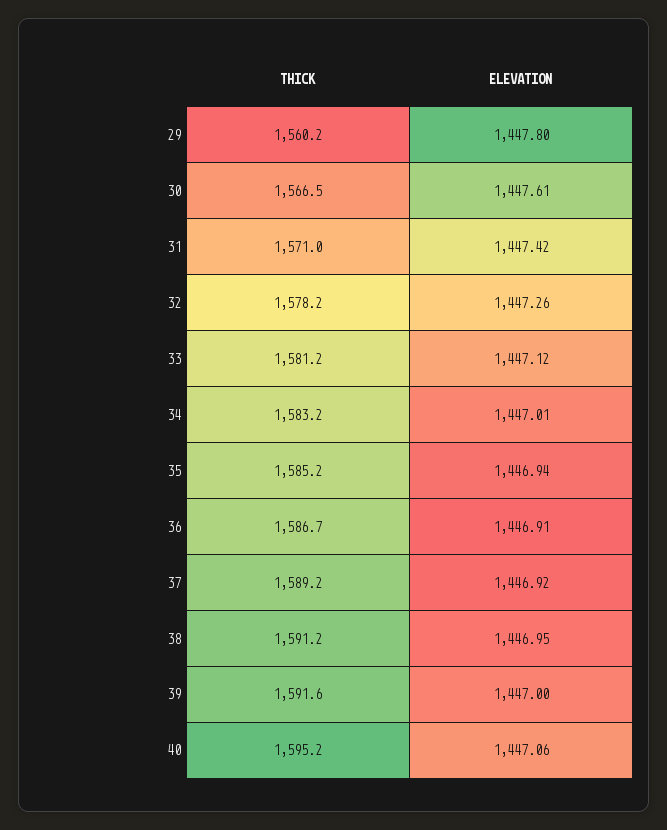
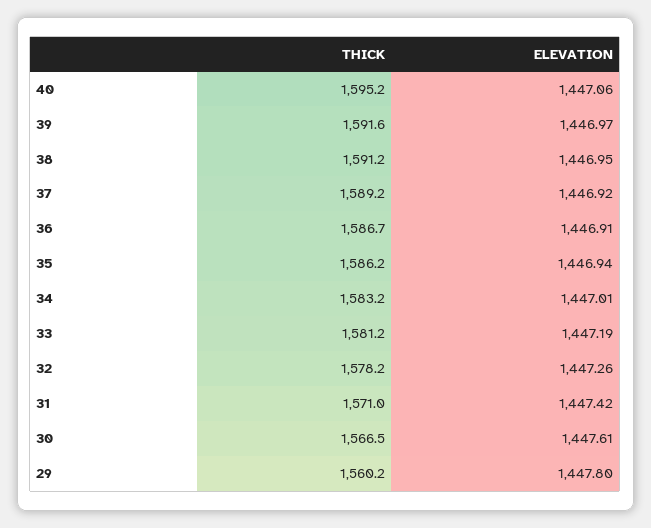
  {
    "THICK": {
      "29": 1560.2,
      "30": 1566.5,
      "31": 1571,
      "32": 1578.2,
      "33": 1581.2,
      "34": 1583.2,
-     "35": 1585.2,
+     "35": 1586.2,
      "36": 1586.7,
      "37": 1589.2,
      "38": 1591.2,
      "39": 1591.6,
      "40": 1595.2
    },
    "ELEVATION": {
      "29": 1447.8,
      "30": 1447.61,
      "31": 1447.42,
      "32": 1447.26,
-     "33": 1447.12,
+     "33": 1447.19,
      "34": 1447.01,
      "35": 1446.94,
      "36": 1446.91,
      "37": 1446.92,
      "38": 1446.95,
-     "39": 1447,
+     "39": 1446.97,
      "40": 1447.06
    }
  }

